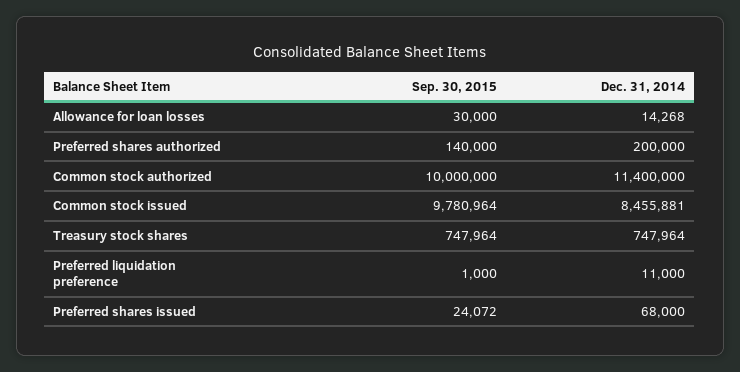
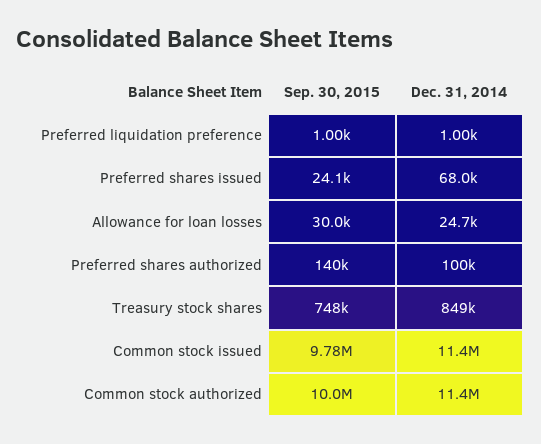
  {
    "Sep. 30, 2015": {
      "Allowance for loan losses": 30000,
      "Preferred shares authorized": 140000,
      "Common stock authorized": 10000000,
      "Common stock issued": 9780964,
      "Treasury stock shares": 747964,
      "Preferred liquidation preference": 1000,
      "Preferred shares issued": 24072
    },
    "Dec. 31, 2014": {
-     "Allowance for loan losses": 14268,
+     "Allowance for loan losses": 24700,
-     "Preferred shares authorized": 200000,
+     "Preferred shares authorized": 100000,
      "Common stock authorized": 11400000,
-     "Common stock issued": 8455881,
+     "Common stock issued": 11400000,
-     "Treasury stock shares": 747964,
+     "Treasury stock shares": 849000,
-     "Preferred liquidation preference": 11000,
+     "Preferred liquidation preference": 1000,
      "Preferred shares issued": 68000
    }
  }

